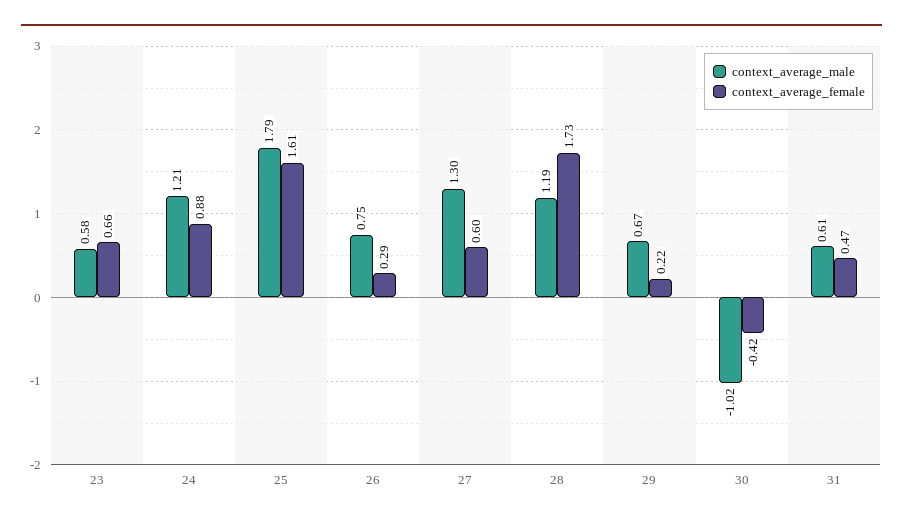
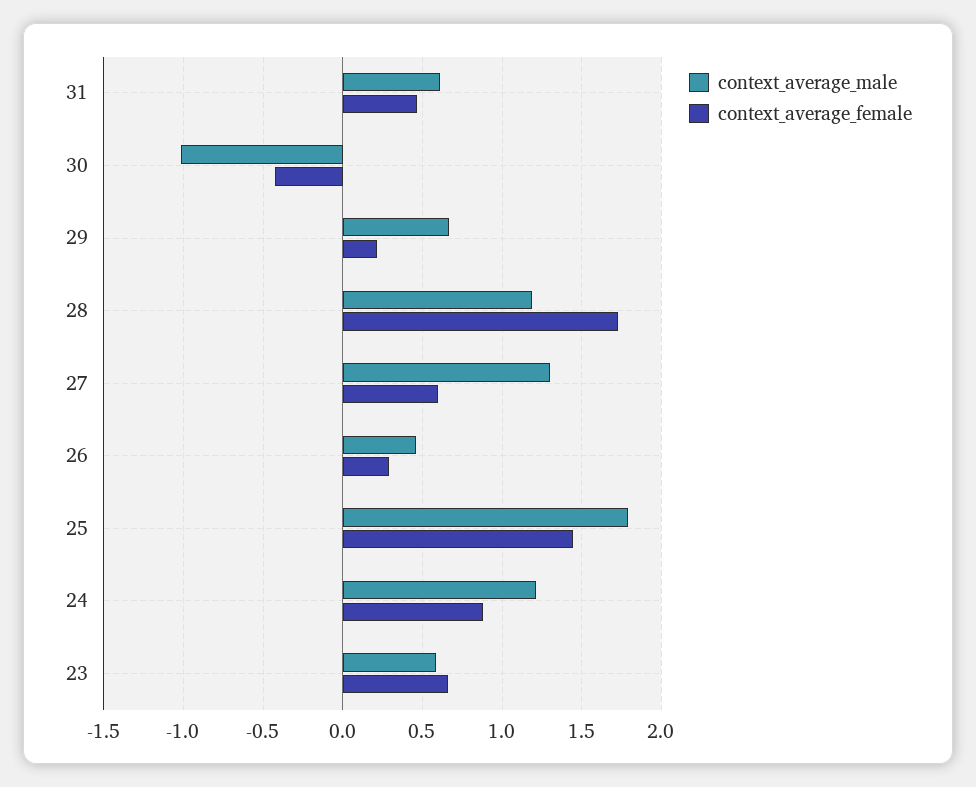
  {
    "context_average_male": {
      "23": 0.58,
      "24": 1.21,
      "25": 1.79,
-     "26": 0.75,
+     "26": 0.45,
      "27": 1.3,
      "28": 1.19,
      "29": 0.67,
      "30": -1.02,
      "31": 0.61
    },
    "context_average_female": {
      "23": 0.66,
      "24": 0.88,
-     "25": 1.61,
+     "25": 1.45,
      "26": 0.29,
      "27": 0.6,
      "28": 1.73,
      "29": 0.22,
      "30": -0.42,
      "31": 0.47
    }
  }

